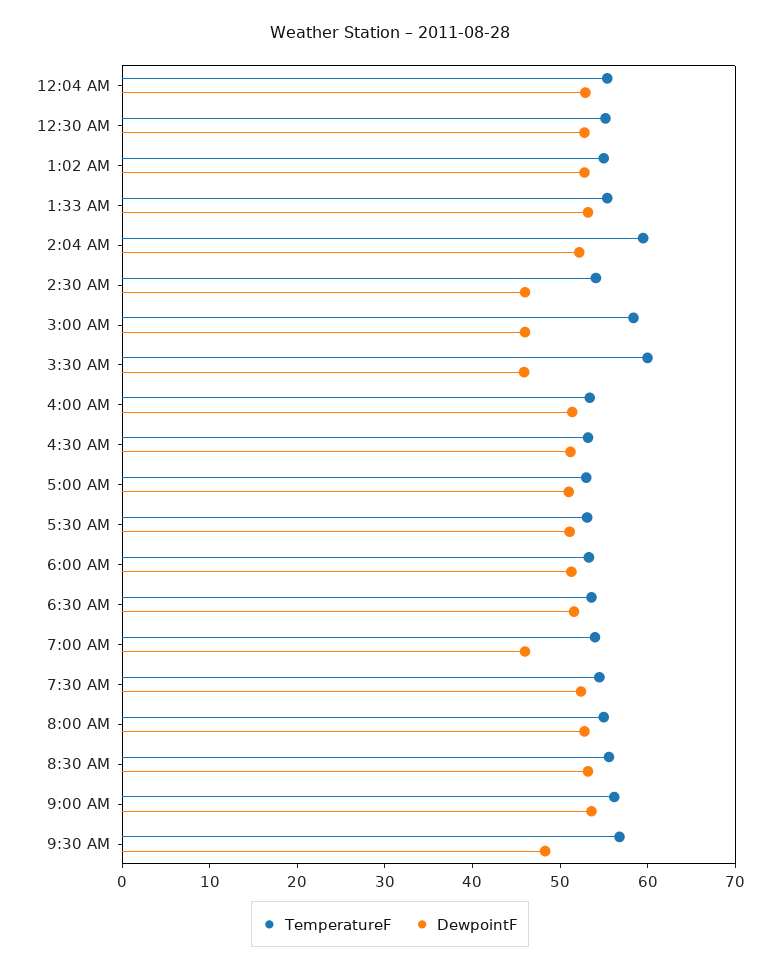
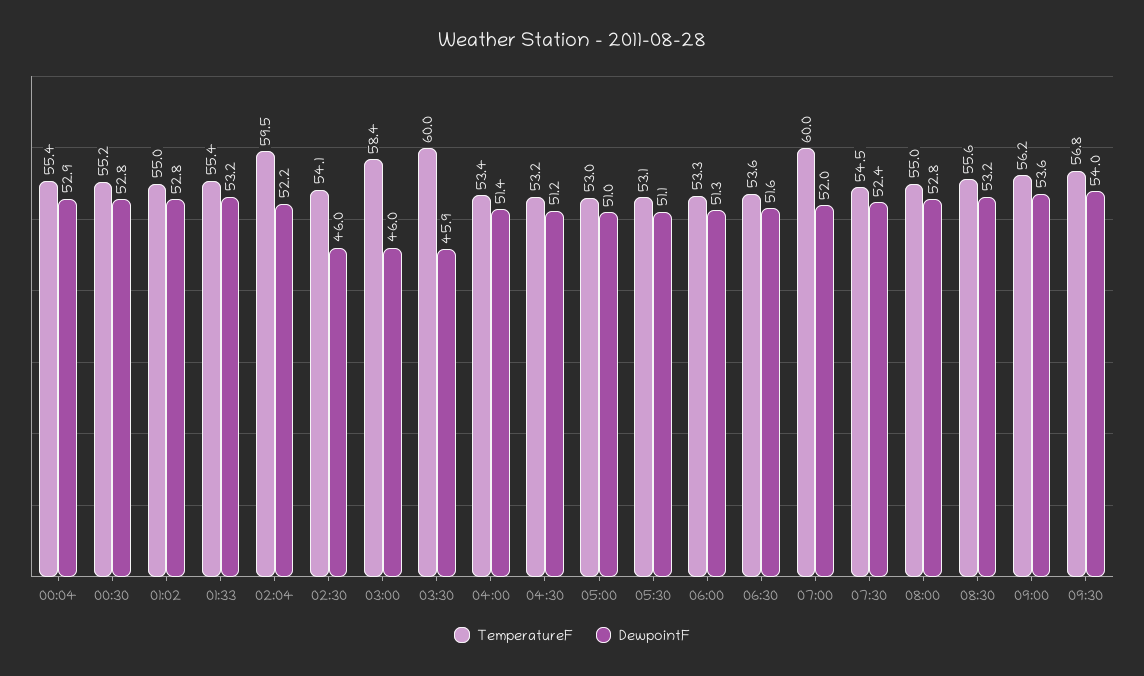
  {
    "TemperatureF": {
      "12:04 AM": 55.4,
      "12:30 AM": 55.2,
      "1:02 AM": 55,
      "1:33 AM": 55.4,
      "2:04 AM": 59.5,
      "2:30 AM": 54.1,
      "3:00 AM": 58.4,
      "3:30 AM": 60,
      "4:00 AM": 53.4,
      "4:30 AM": 53.2,
      "5:00 AM": 53,
      "5:30 AM": 53.1,
      "6:00 AM": 53.3,
      "6:30 AM": 53.6,
-     "7:00 AM": 54,
+     "7:00 AM": 60,
      "7:30 AM": 54.5,
      "8:00 AM": 55,
      "8:30 AM": 55.6,
      "9:00 AM": 56.2,
      "9:30 AM": 56.8
    },
    "DewpointF": {
      "12:04 AM": 52.9,
      "12:30 AM": 52.8,
      "1:02 AM": 52.8,
      "1:33 AM": 53.2,
      "2:04 AM": 52.2,
      "2:30 AM": 46,
      "3:00 AM": 46,
      "3:30 AM": 45.9,
      "4:00 AM": 51.4,
      "4:30 AM": 51.2,
      "5:00 AM": 51,
      "5:30 AM": 51.1,
      "6:00 AM": 51.3,
      "6:30 AM": 51.6,
-     "7:00 AM": 46,
+     "7:00 AM": 52,
      "7:30 AM": 52.4,
      "8:00 AM": 52.8,
      "8:30 AM": 53.2,
      "9:00 AM": 53.6,
-     "9:30 AM": 48
+     "9:30 AM": 54
    }
  }

